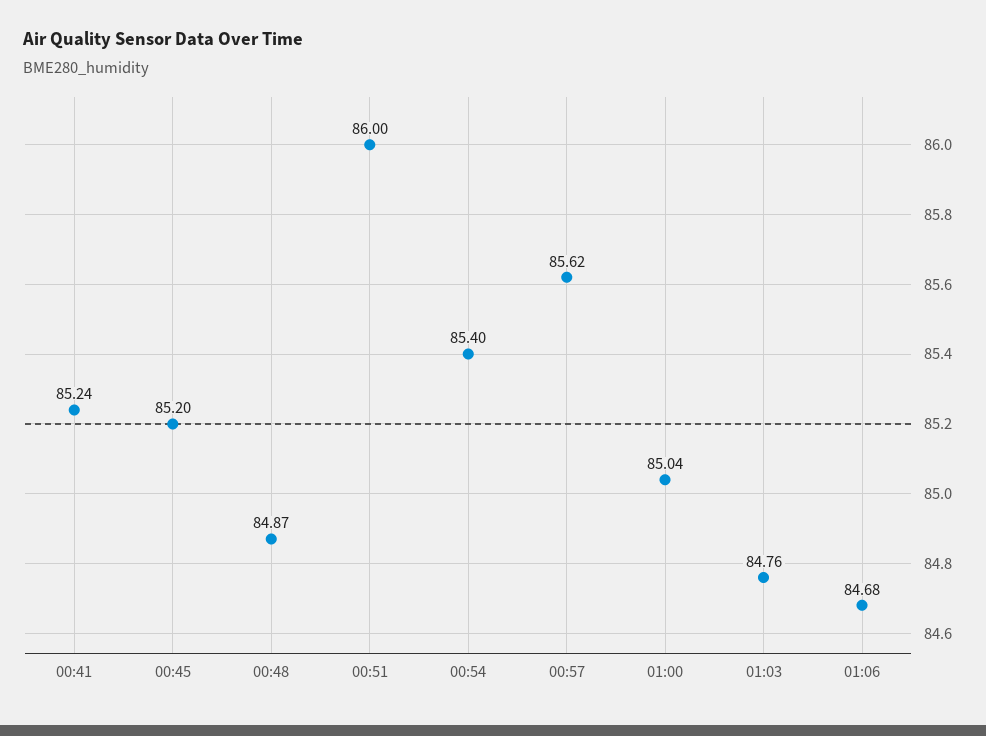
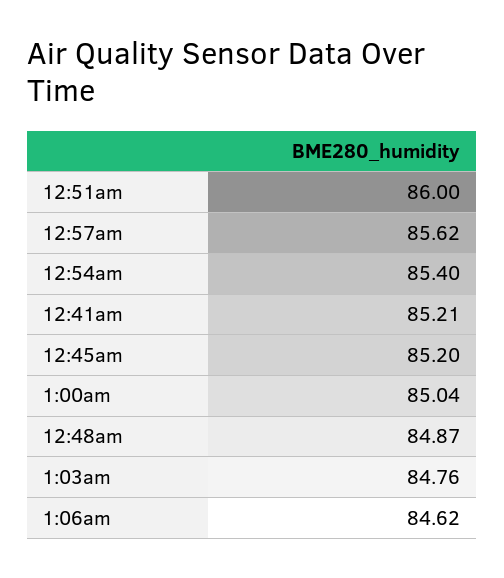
  {
-   "00:41": 85.24,
+   "00:41": 85.21,
    "00:45": 85.2,
    "00:48": 84.87,
    "00:51": 86,
    "00:54": 85.4,
    "00:57": 85.62,
    "01:00": 85.04,
    "01:03": 84.76,
-   "01:06": 84.68
+   "01:06": 84.62
  }

